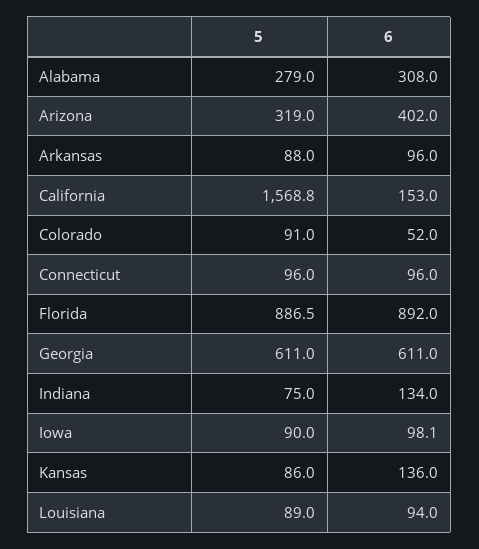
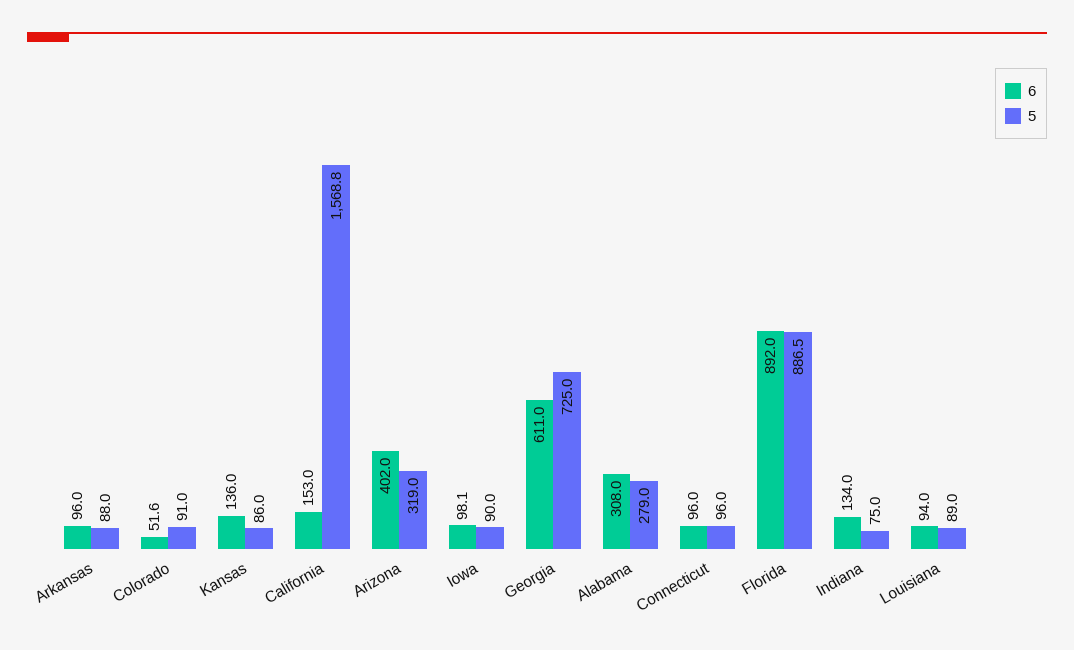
  {
    "5": {
      "Alabama": 279,
      "Arizona": 319,
      "Arkansas": 88,
      "California": 1568.8,
      "Colorado": 91,
      "Connecticut": 96,
      "Florida": 886.5,
-     "Georgia": 611,
+     "Georgia": 725,
      "Indiana": 75,
      "Iowa": 90,
      "Kansas": 86,
      "Louisiana": 89
    },
    "6": {
      "Alabama": 308,
      "Arizona": 402,
      "Arkansas": 96,
      "California": 153,
-     "Colorado": 52,
+     "Colorado": 51.6,
      "Connecticut": 96,
      "Florida": 892,
      "Georgia": 611,
      "Indiana": 134,
      "Iowa": 98.1,
      "Kansas": 136,
      "Louisiana": 94
    }
  }

